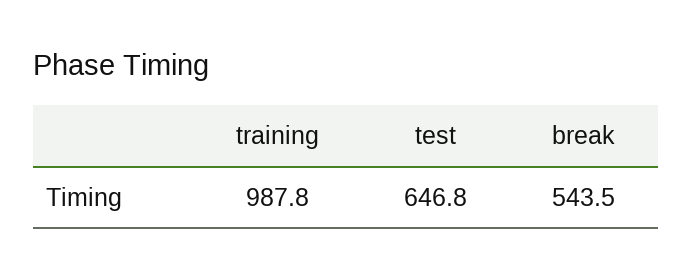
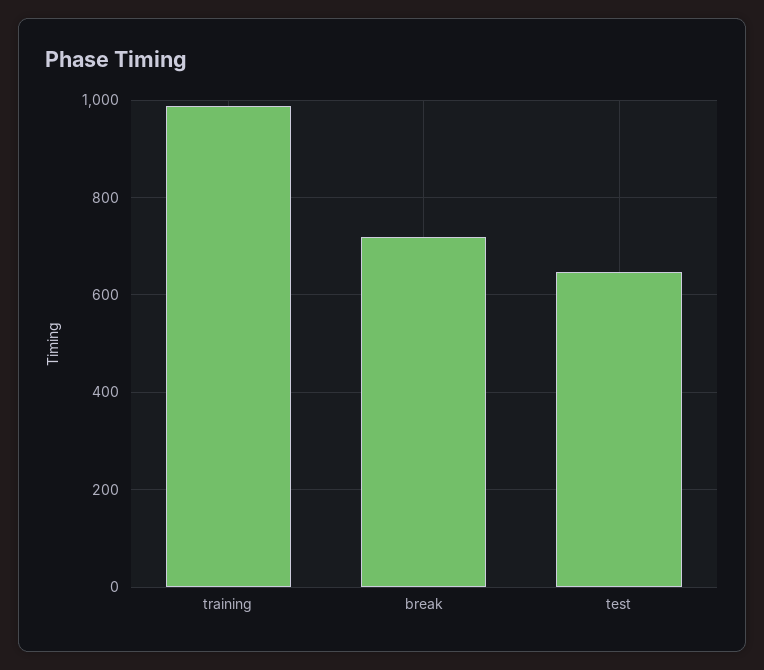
  {
    "training": 987.8,
    "test": 646.8,
-   "break": 543.5
+   "break": 720
  }

